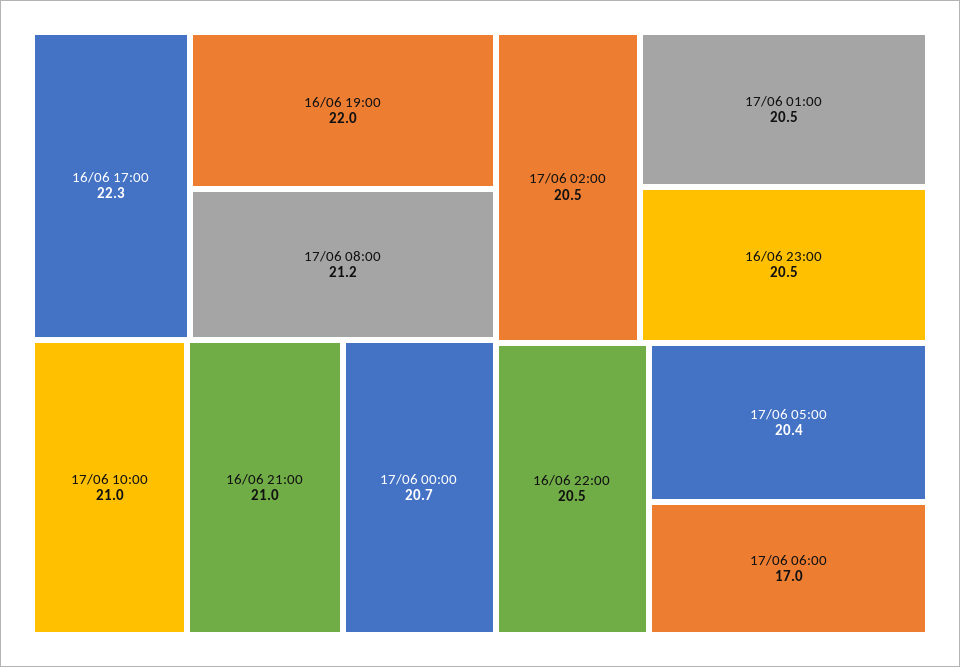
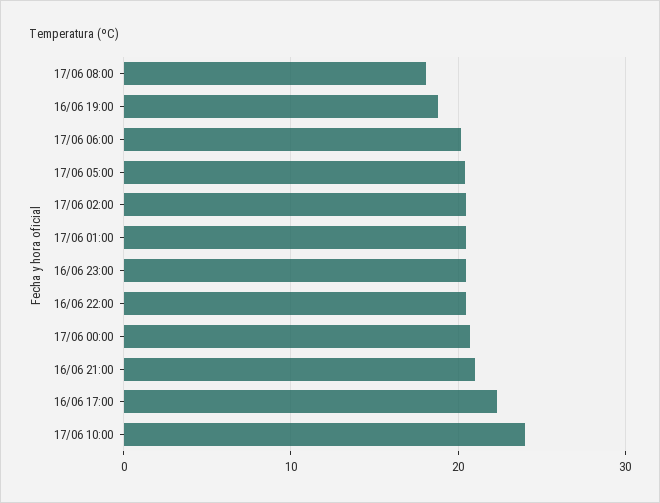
  {
    "16/06 17:00": 22.3,
-   "16/06 19:00": 22,
+   "16/06 19:00": 19,
-   "17/06 08:00": 21.2,
+   "17/06 08:00": 18,
-   "17/06 10:00": 21,
+   "17/06 10:00": 24,
    "16/06 21:00": 21,
    "17/06 00:00": 20.7,
    "17/06 02:00": 20.5,
    "17/06 01:00": 20.5,
    "16/06 23:00": 20.5,
    "16/06 22:00": 20.5,
    "17/06 05:00": 20.4,
-   "17/06 06:00": 17
+   "17/06 06:00": 20
  }

